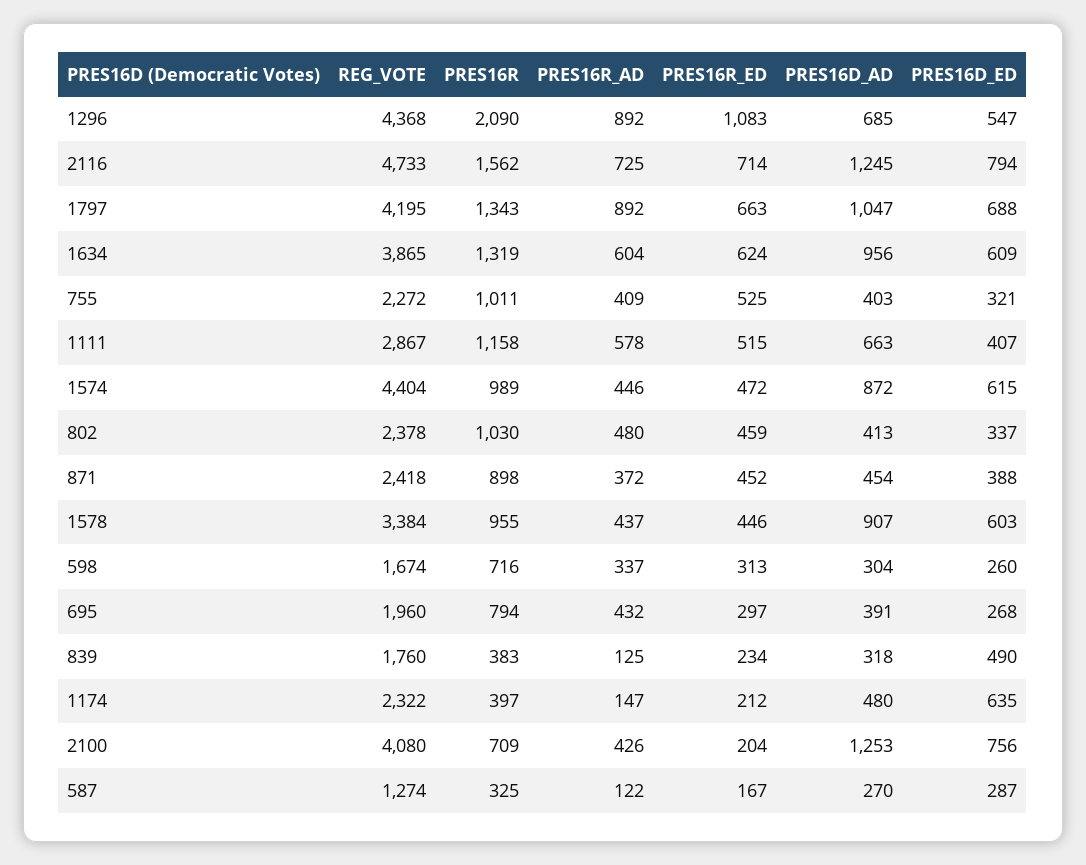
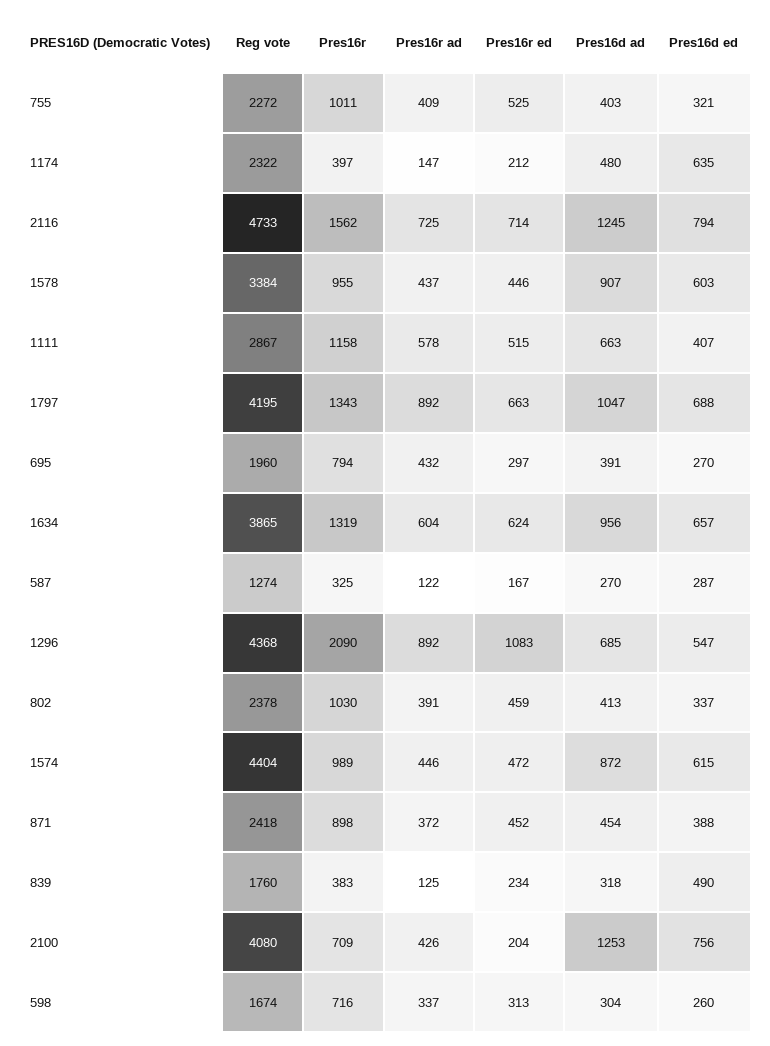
  {
    "REG_VOTE": {
      "1296": 4368,
      "2116": 4733,
      "1797": 4195,
      "1634": 3865,
      "755": 2272,
      "1111": 2867,
      "1574": 4404,
      "802": 2378,
      "871": 2418,
      "1578": 3384,
      "598": 1674,
      "695": 1960,
      "839": 1760,
      "1174": 2322,
      "2100": 4080,
      "587": 1274
    },
    "PRES16R": {
      "1296": 2090,
      "2116": 1562,
      "1797": 1343,
      "1634": 1319,
      "755": 1011,
      "1111": 1158,
      "1574": 989,
      "802": 1030,
      "871": 898,
      "1578": 955,
      "598": 716,
      "695": 794,
      "839": 383,
      "1174": 397,
      "2100": 709,
      "587": 325
    },
    "PRES16R_AD": {
      "1296": 892,
      "2116": 725,
      "1797": 892,
      "1634": 604,
      "755": 409,
      "1111": 578,
      "1574": 446,
-     "802": 480,
+     "802": 391,
      "871": 372,
      "1578": 437,
      "598": 337,
      "695": 432,
      "839": 125,
      "1174": 147,
      "2100": 426,
      "587": 122
    },
    "PRES16R_ED": {
      "1296": 1083,
      "2116": 714,
      "1797": 663,
      "1634": 624,
      "755": 525,
      "1111": 515,
      "1574": 472,
      "802": 459,
      "871": 452,
      "1578": 446,
      "598": 313,
      "695": 297,
      "839": 234,
      "1174": 212,
      "2100": 204,
      "587": 167
    },
    "PRES16D_AD": {
      "1296": 685,
      "2116": 1245,
      "1797": 1047,
      "1634": 956,
      "755": 403,
      "1111": 663,
      "1574": 872,
      "802": 413,
      "871": 454,
      "1578": 907,
      "598": 304,
      "695": 391,
      "839": 318,
      "1174": 480,
      "2100": 1253,
      "587": 270
    },
    "PRES16D_ED": {
      "1296": 547,
      "2116": 794,
      "1797": 688,
-     "1634": 609,
+     "1634": 657,
      "755": 321,
      "1111": 407,
      "1574": 615,
      "802": 337,
      "871": 388,
      "1578": 603,
      "598": 260,
-     "695": 268,
+     "695": 270,
      "839": 490,
      "1174": 635,
      "2100": 756,
      "587": 287
    }
  }

